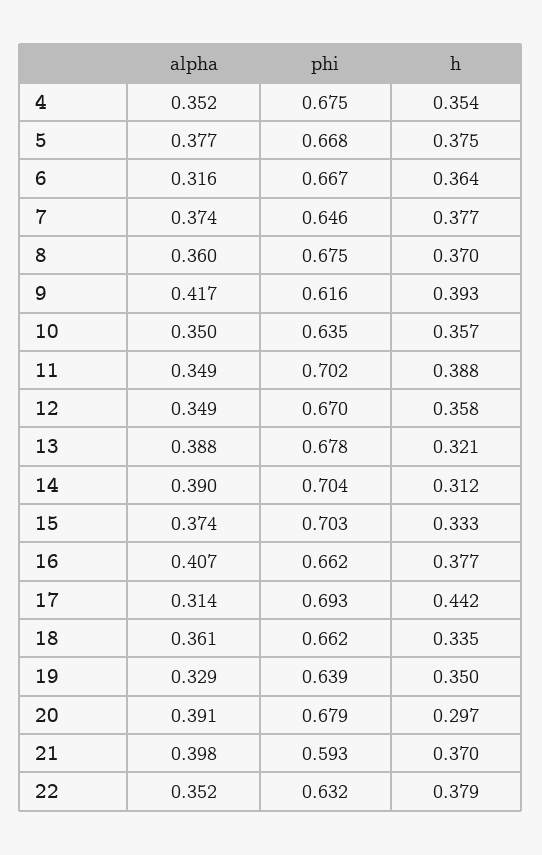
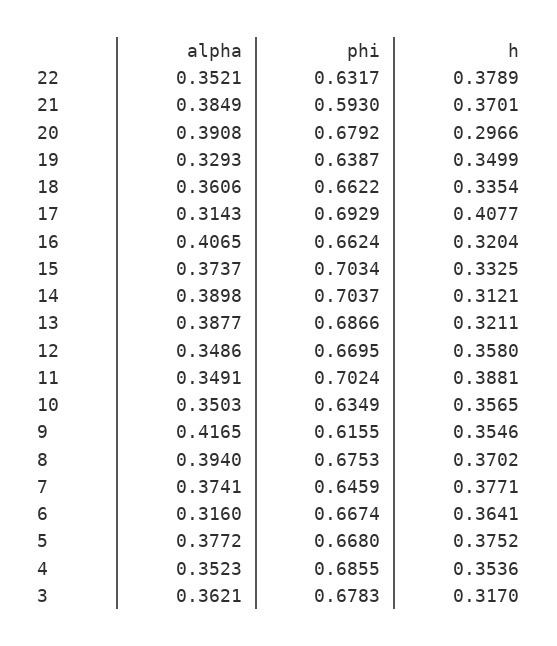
  {
    "alpha": {
      "4": 0.3523,
      "5": 0.3772,
      "6": 0.316,
      "7": 0.3741,
-     "8": 0.36,
+     "8": 0.394,
      "9": 0.4165,
      "10": 0.3503,
      "11": 0.3491,
      "12": 0.3486,
      "13": 0.3877,
      "14": 0.3898,
      "15": 0.3737,
      "16": 0.4065,
      "17": 0.3143,
      "18": 0.3606,
      "19": 0.3293,
      "20": 0.3908,
-     "21": 0.398,
+     "21": 0.3849,
-     "22": 0.3521
+     "22": 0.3521,
+     "3": 0.3621
    },
    "phi": {
-     "4": 0.675,
+     "4": 0.6855,
      "5": 0.668,
      "6": 0.6674,
      "7": 0.6459,
      "8": 0.6753,
      "9": 0.6155,
      "10": 0.6349,
      "11": 0.7024,
      "12": 0.6695,
-     "13": 0.678,
+     "13": 0.6866,
      "14": 0.7037,
      "15": 0.7034,
      "16": 0.6624,
      "17": 0.6929,
      "18": 0.6622,
      "19": 0.6387,
      "20": 0.6792,
      "21": 0.593,
-     "22": 0.6317
+     "22": 0.6317,
+     "3": 0.6783
    },
    "h": {
      "4": 0.3536,
      "5": 0.3752,
      "6": 0.3641,
      "7": 0.3771,
      "8": 0.3702,
-     "9": 0.393,
+     "9": 0.3546,
      "10": 0.3565,
      "11": 0.3881,
      "12": 0.358,
      "13": 0.3211,
      "14": 0.3121,
      "15": 0.3325,
-     "16": 0.377,
+     "16": 0.3204,
-     "17": 0.442,
+     "17": 0.4077,
      "18": 0.3354,
      "19": 0.3499,
      "20": 0.2966,
      "21": 0.3701,
-     "22": 0.3789
+     "22": 0.3789,
+     "3": 0.317
    }
  }

